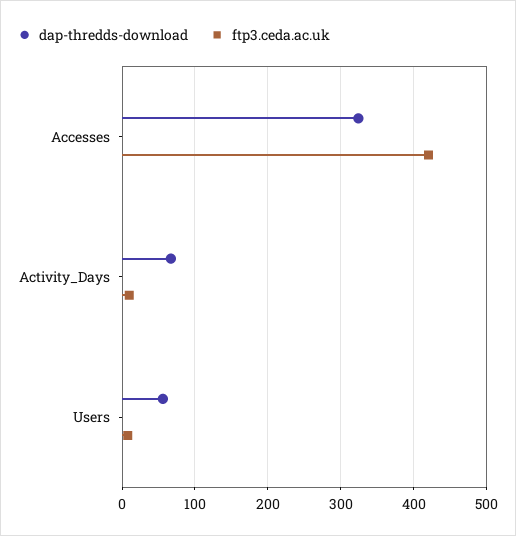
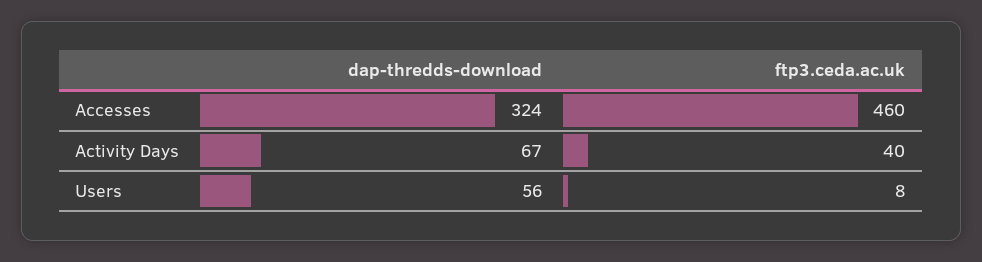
  {
    "dap-thredds-download": {
      "Accesses": 324,
      "Activity_Days": 67,
      "Users": 56
    },
    "ftp3.ceda.ac.uk": {
-     "Accesses": 420,
+     "Accesses": 460,
-     "Activity_Days": 10,
+     "Activity_Days": 40,
      "Users": 8
    }
  }

